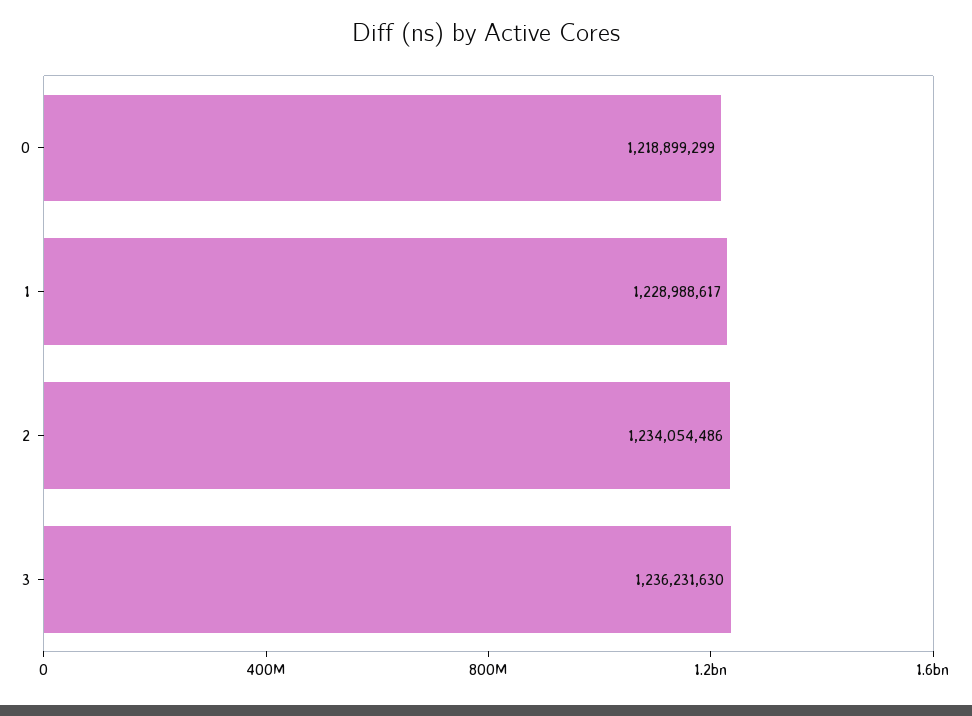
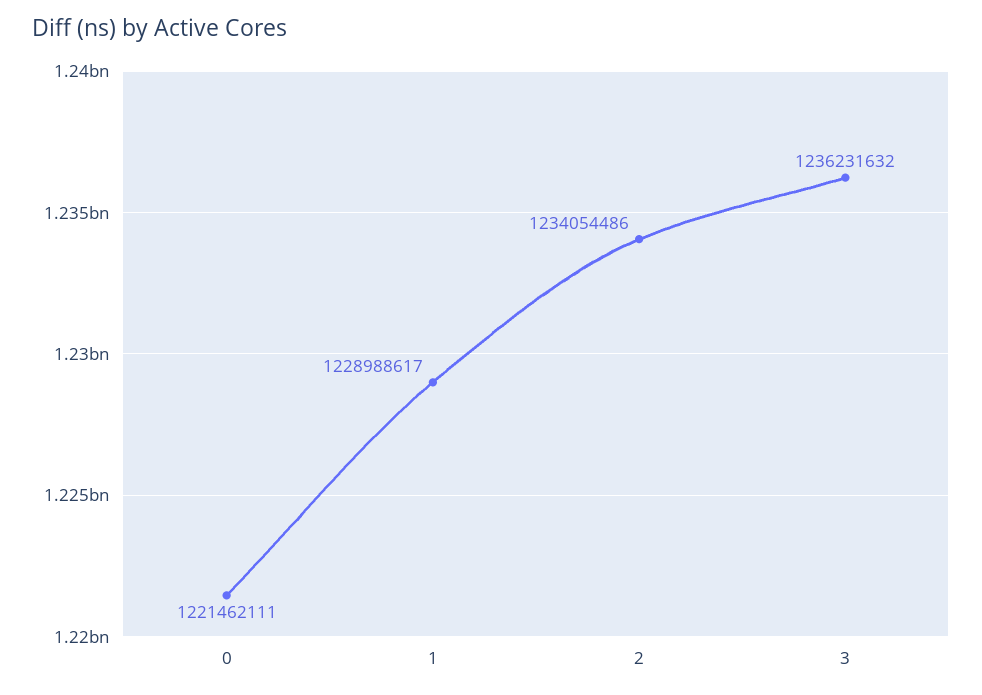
  {
-   "0": 1218899299,
+   "0": 1221462111,
    "1": 1228988617,
    "2": 1234054486,
-   "3": 1236231630
+   "3": 1236231632
  }

